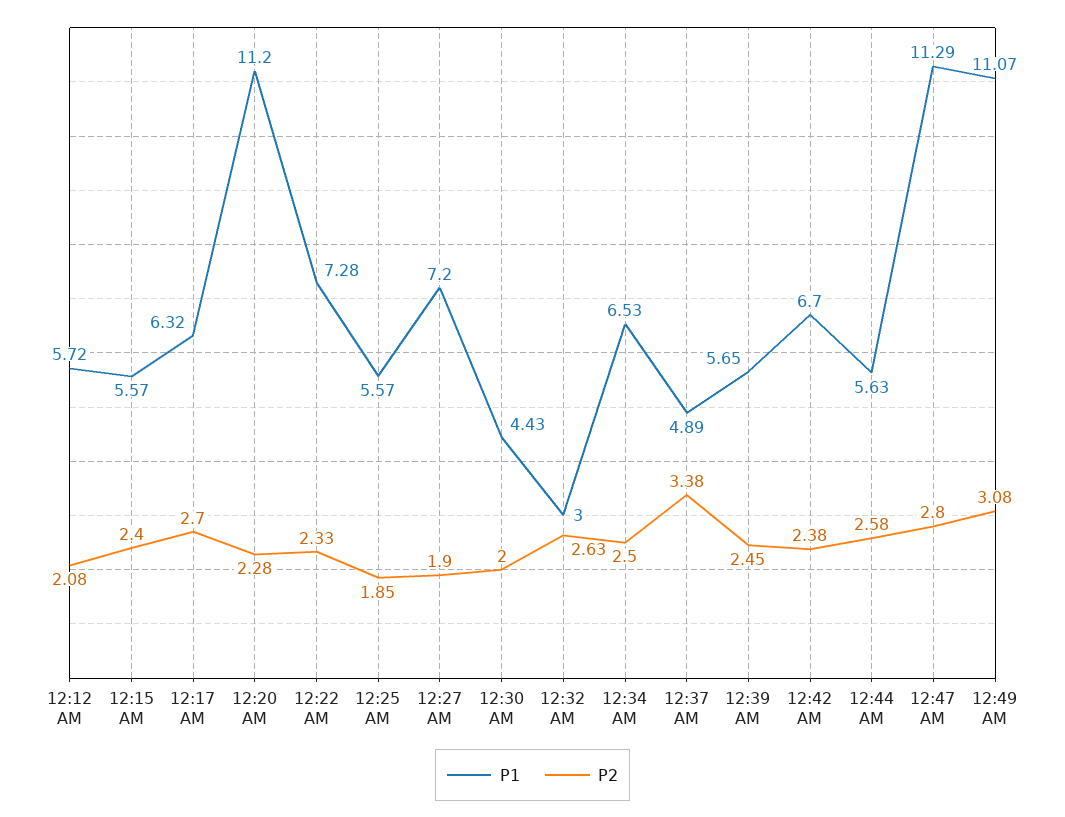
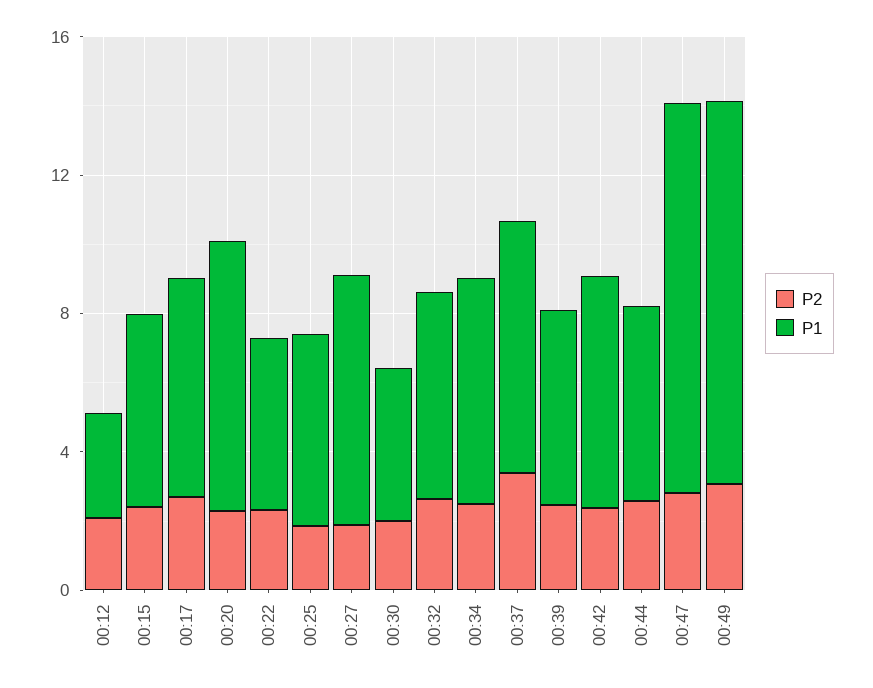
  {
    "P1": {
-     "12:12 AM": 5.72,
+     "12:12 AM": 3,
      "12:15 AM": 5.57,
      "12:17 AM": 6.32,
-     "12:20 AM": 11.2,
+     "12:20 AM": 8,
-     "12:22 AM": 7.28,
+     "12:22 AM": 5,
      "12:25 AM": 5.57,
      "12:27 AM": 7.2,
      "12:30 AM": 4.43,
-     "12:32 AM": 3,
+     "12:32 AM": 6,
      "12:34 AM": 6.53,
-     "12:37 AM": 4.89,
+     "12:37 AM": 7,
      "12:39 AM": 5.65,
      "12:42 AM": 6.7,
      "12:44 AM": 5.63,
      "12:47 AM": 11.29,
      "12:49 AM": 11.07
    },
    "P2": {
      "12:12 AM": 2.08,
      "12:15 AM": 2.4,
      "12:17 AM": 2.7,
      "12:20 AM": 2.28,
      "12:22 AM": 2.33,
      "12:25 AM": 1.85,
      "12:27 AM": 1.9,
      "12:30 AM": 2,
      "12:32 AM": 2.63,
      "12:34 AM": 2.5,
      "12:37 AM": 3.38,
      "12:39 AM": 2.45,
      "12:42 AM": 2.38,
      "12:44 AM": 2.58,
      "12:47 AM": 2.8,
      "12:49 AM": 3.08
    }
  }

